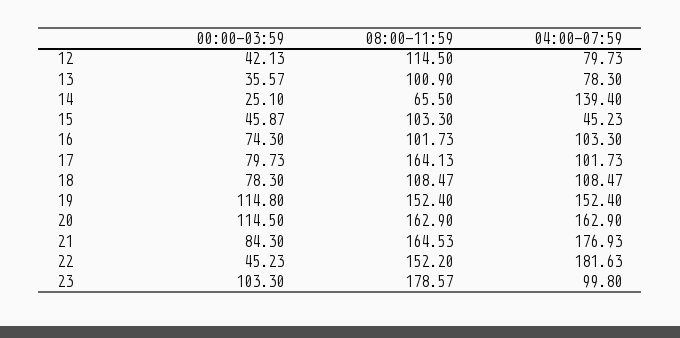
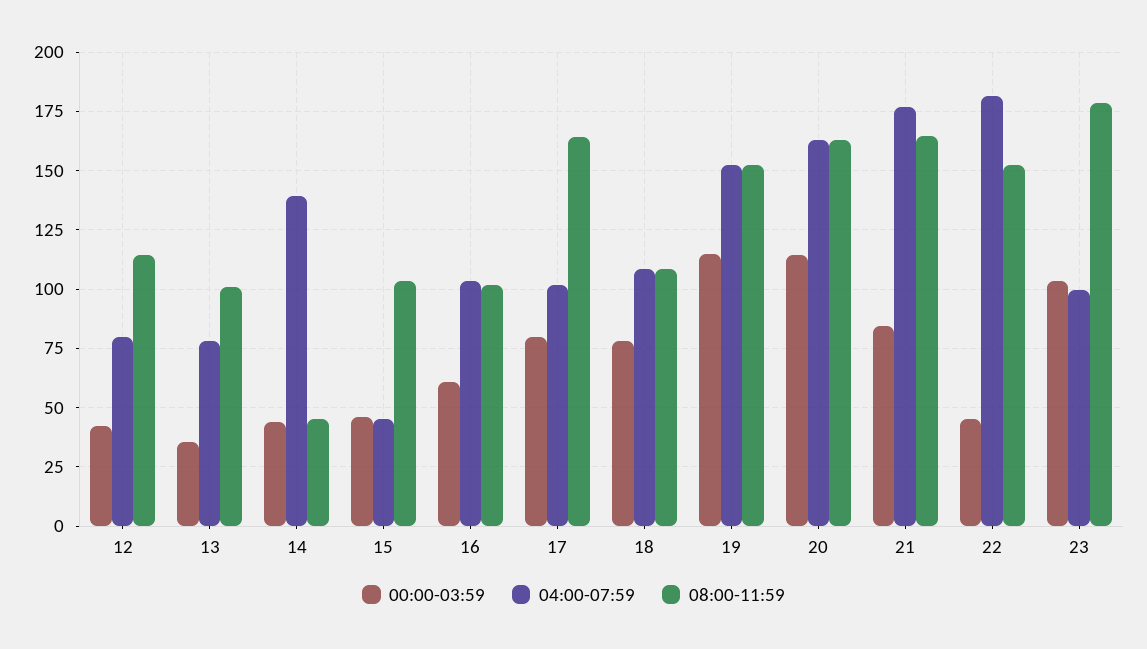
  {
    "00:00-03:59": {
      "12": 42.13,
      "13": 35.57,
-     "14": 25.1,
+     "14": 45,
      "15": 45.87,
-     "16": 74.3,
+     "16": 60,
      "17": 79.73,
      "18": 78.3,
      "19": 114.8,
      "20": 114.5,
      "21": 84.3,
      "22": 45.23,
      "23": 103.3
    },
    "08:00-11:59": {
      "12": 114.5,
      "13": 100.9,
-     "14": 65.5,
+     "14": 45,
      "15": 103.3,
      "16": 101.73,
      "17": 164.13,
      "18": 108.47,
      "19": 152.4,
      "20": 162.9,
      "21": 164.53,
      "22": 152.2,
      "23": 178.57
    },
    "04:00-07:59": {
      "12": 79.73,
      "13": 78.3,
      "14": 139.4,
      "15": 45.23,
      "16": 103.3,
      "17": 101.73,
      "18": 108.47,
      "19": 152.4,
      "20": 162.9,
      "21": 176.93,
      "22": 181.63,
      "23": 99.8
    }
  }

